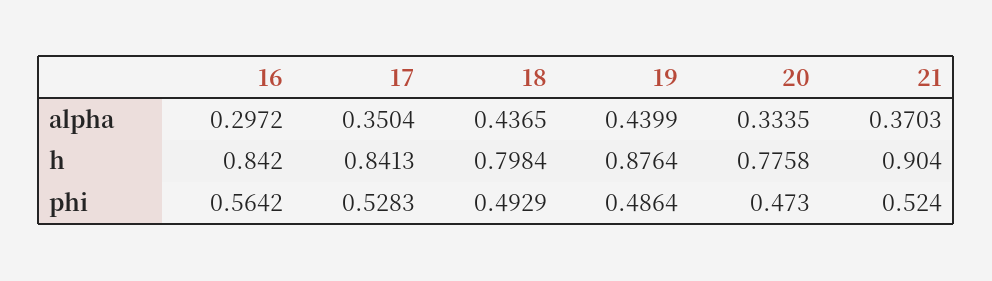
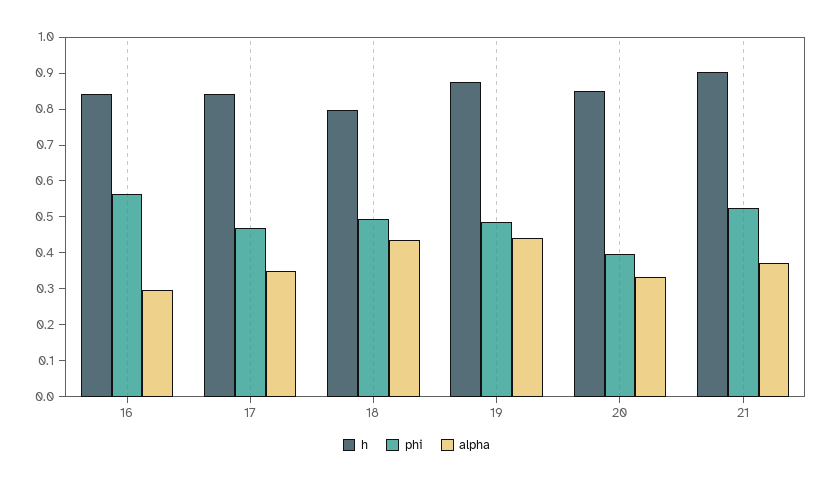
  {
    "alpha": {
      "16": 0.2972,
      "17": 0.3504,
      "18": 0.4365,
      "19": 0.4399,
      "20": 0.3335,
      "21": 0.3703
    },
    "h": {
      "16": 0.842,
      "17": 0.8413,
      "18": 0.7984,
      "19": 0.8764,
-     "20": 0.7758,
+     "20": 0.85,
      "21": 0.904
    },
    "phi": {
      "16": 0.5642,
-     "17": 0.5283,
+     "17": 0.475,
      "18": 0.4929,
      "19": 0.4864,
-     "20": 0.473,
+     "20": 0.4,
      "21": 0.524
    }
  }

